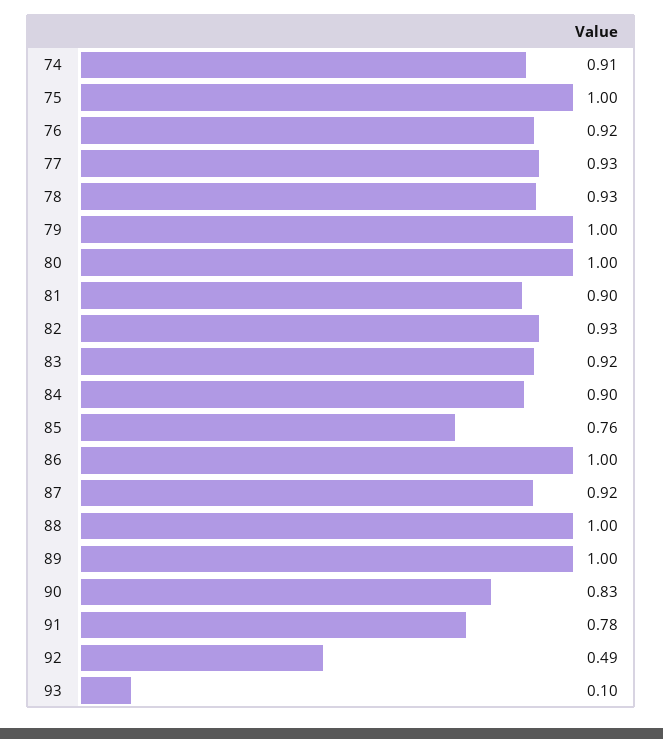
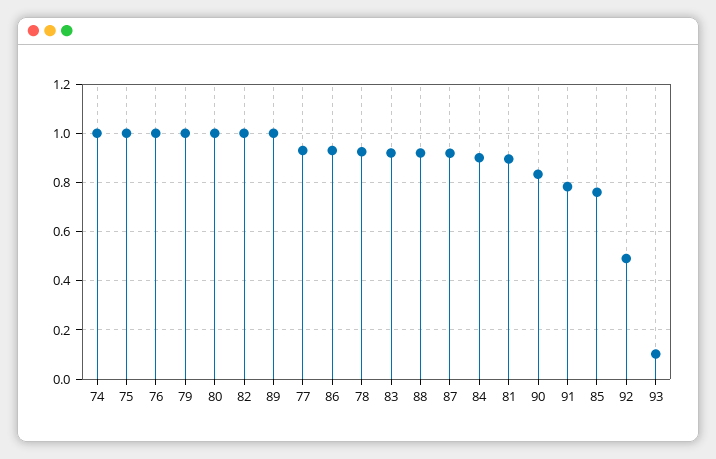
  {
-   "74": 0.91,
+   "74": 1,
    "75": 1,
-   "76": 0.92,
+   "76": 1,
    "77": 0.93,
    "78": 0.93,
    "79": 1,
    "80": 1,
    "81": 0.9,
-   "82": 0.93,
+   "82": 1,
    "83": 0.92,
    "84": 0.9,
    "85": 0.76,
-   "86": 1,
+   "86": 0.925,
    "87": 0.92,
-   "88": 1,
+   "88": 0.925,
    "89": 1,
    "90": 0.83,
    "91": 0.78,
    "92": 0.49,
    "93": 0.1
  }

